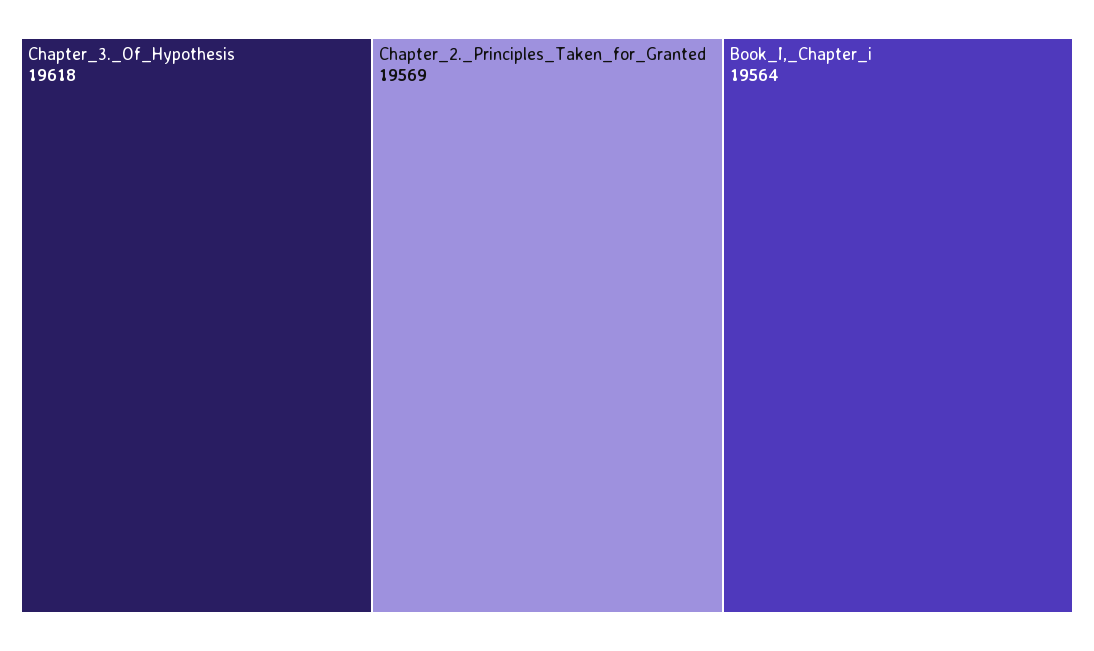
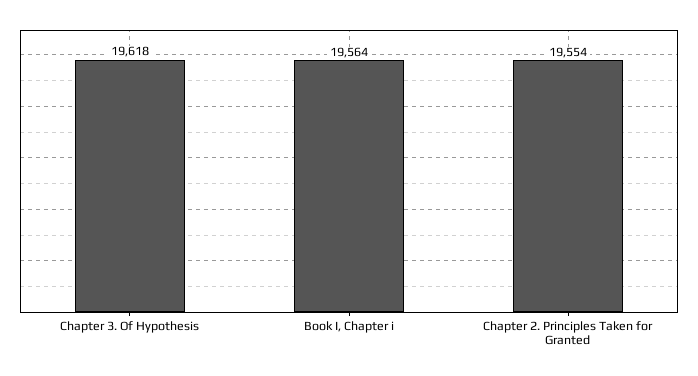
  {
    "Chapter_3._Of_Hypothesis": 19618,
-   "Chapter_2._Principles_Taken_for_Granted": 19569,
+   "Chapter_2._Principles_Taken_for_Granted": 19554,
    "Book_I,_Chapter_i": 19564
  }

